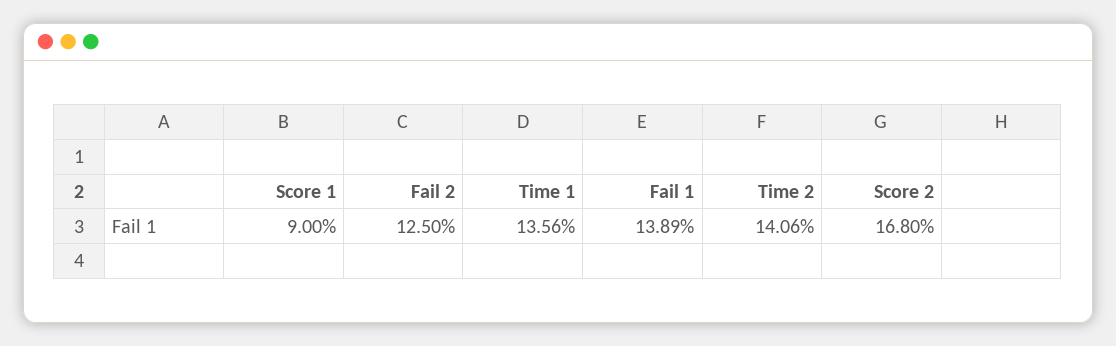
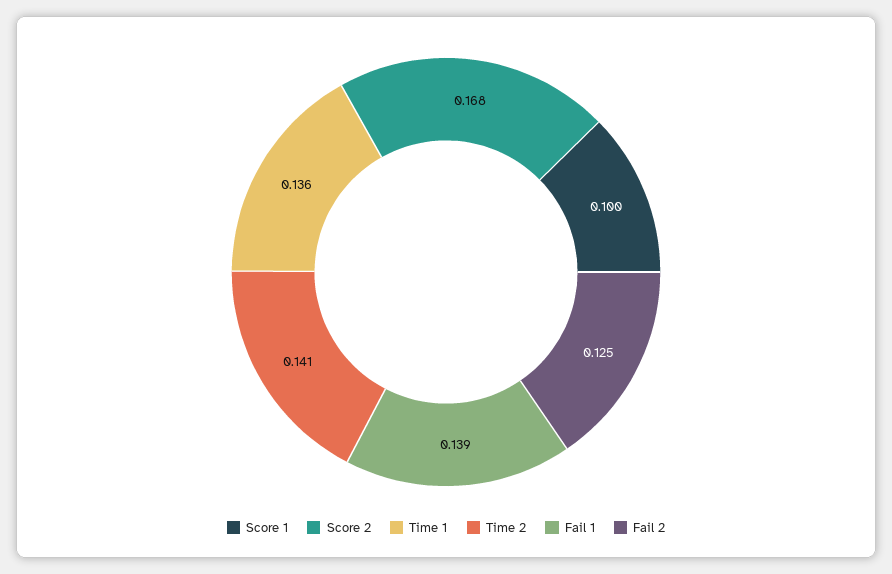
  {
-   "Score 1": 0.09,
+   "Score 1": 0.1,
    "Fail 2": 0.125,
    "Time 1": 0.1356,
    "Fail 1": 0.1389,
    "Time 2": 0.1406,
    "Score 2": 0.168
  }

